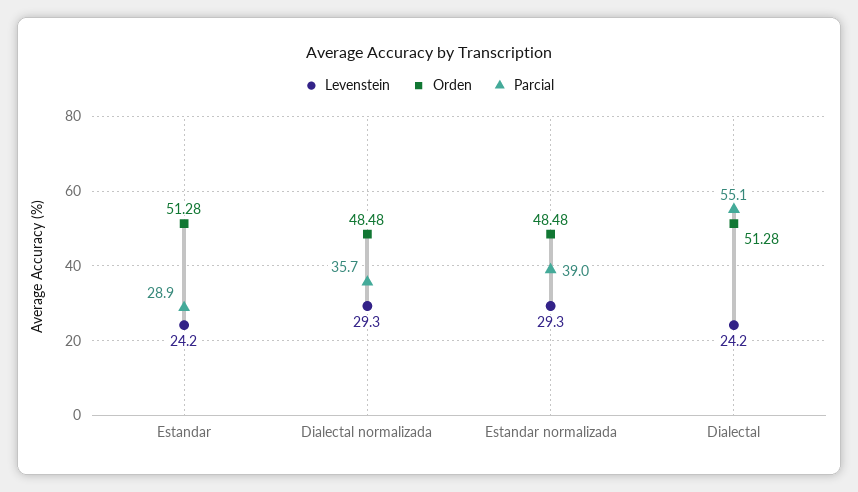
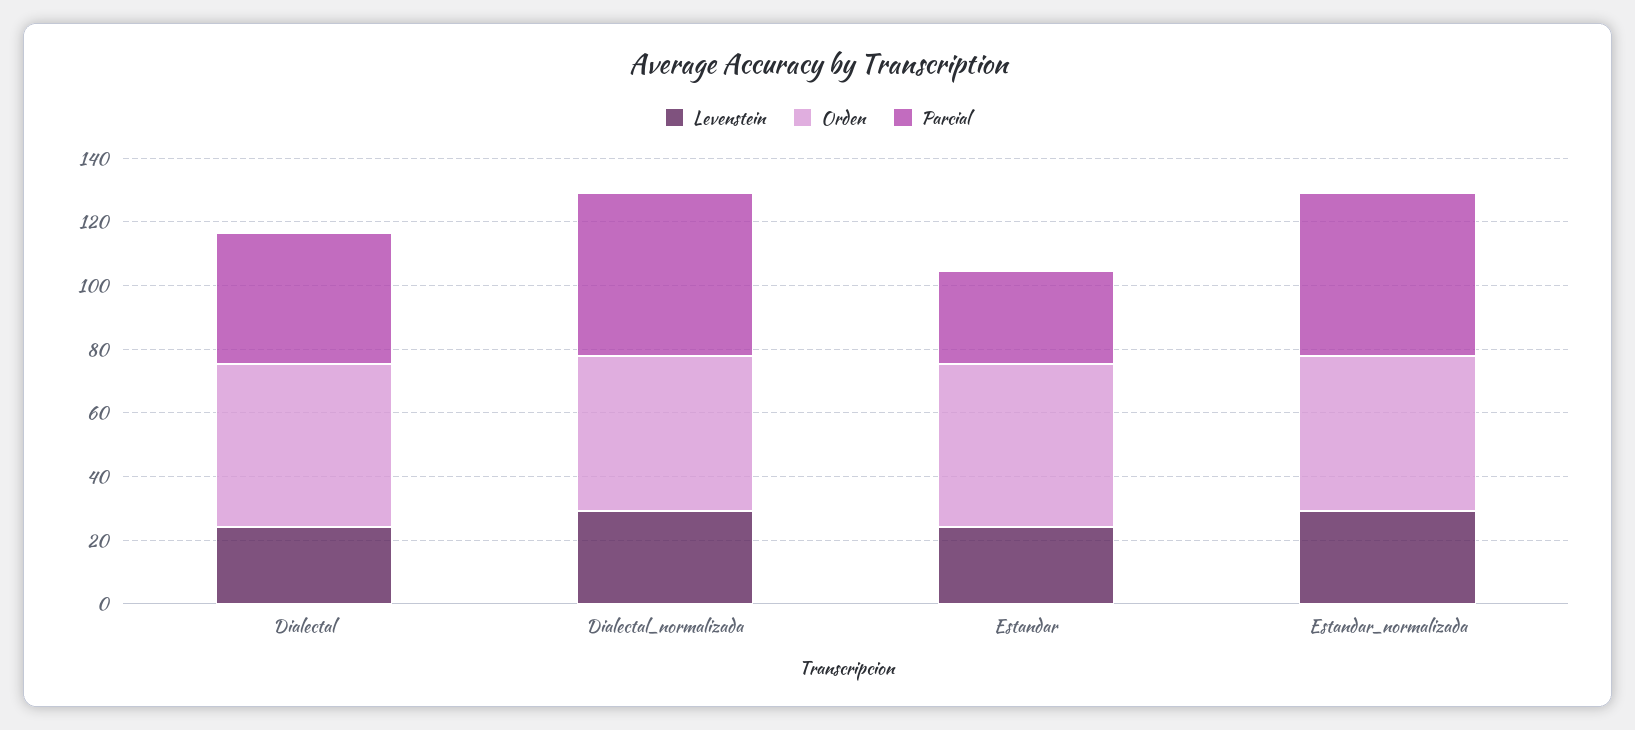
  {
    "Levenstein": {
      "Estandar": 24.2,
      "Dialectal normalizada": 29.3,
      "Estandar normalizada": 29.3,
      "Dialectal": 24.2
    },
    "Orden": {
      "Estandar": 51.28,
      "Dialectal normalizada": 48.48,
      "Estandar normalizada": 48.48,
      "Dialectal": 51.28
    },
    "Parcial": {
      "Estandar": 28.9,
-     "Dialectal normalizada": 35.7,
+     "Dialectal normalizada": 50,
-     "Estandar normalizada": 39,
+     "Estandar normalizada": 50,
-     "Dialectal": 55.1
+     "Dialectal": 40
    }
  }

